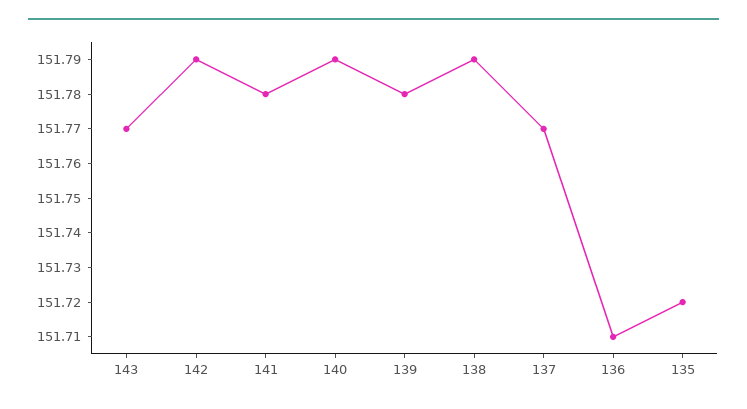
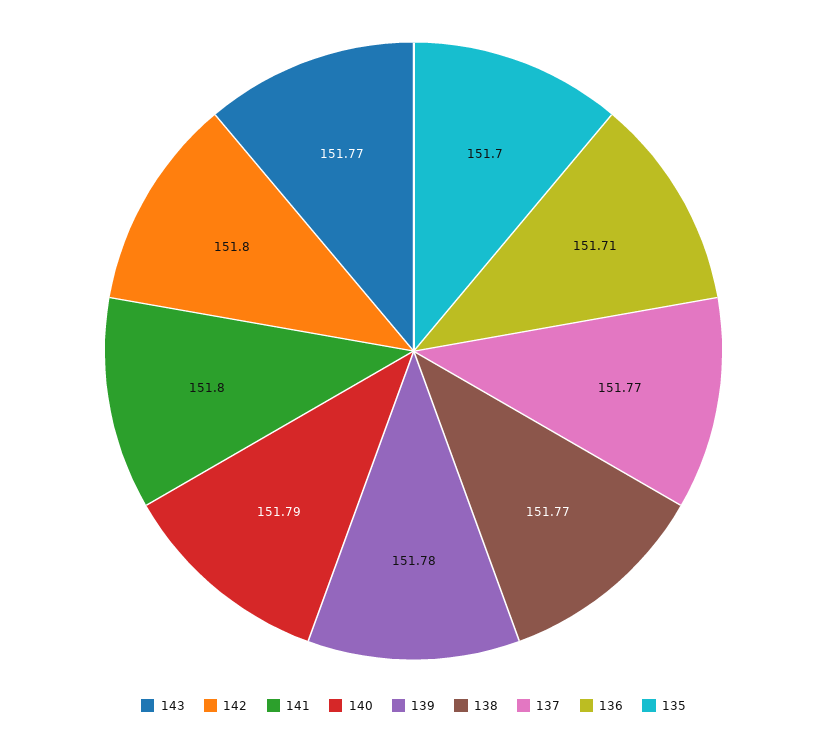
  {
    "143": 151.77,
-   "142": 151.79,
+   "142": 151.8,
-   "141": 151.78,
+   "141": 151.8,
    "140": 151.79,
    "139": 151.78,
-   "138": 151.79,
+   "138": 151.77,
    "137": 151.77,
    "136": 151.71,
-   "135": 151.72
+   "135": 151.7
  }

